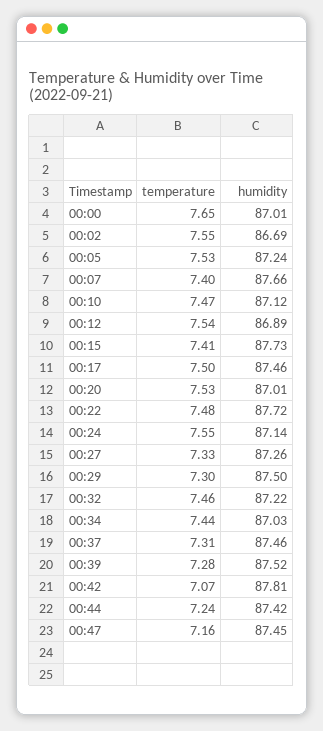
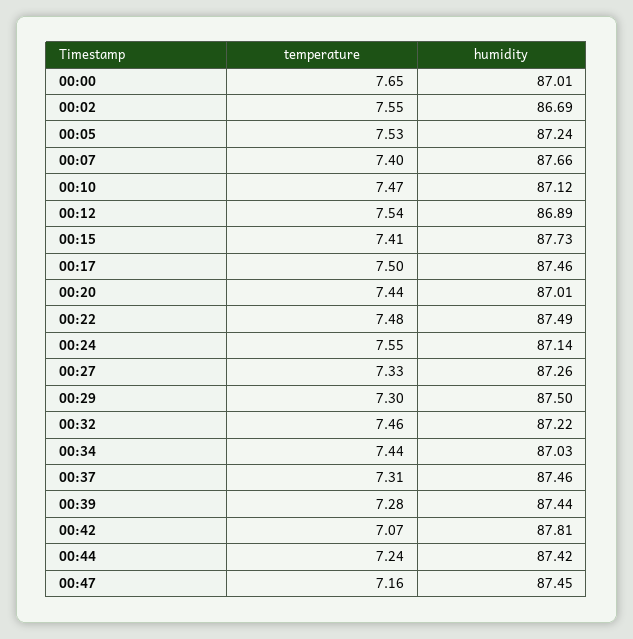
  {
    "temperature": {
      "00:00": 7.65,
      "00:02": 7.55,
      "00:05": 7.53,
      "00:07": 7.4,
      "00:10": 7.47,
      "00:12": 7.54,
      "00:15": 7.41,
      "00:17": 7.5,
-     "00:20": 7.53,
+     "00:20": 7.44,
      "00:22": 7.48,
      "00:24": 7.55,
      "00:27": 7.33,
      "00:29": 7.3,
      "00:32": 7.46,
      "00:34": 7.44,
      "00:37": 7.31,
      "00:39": 7.28,
      "00:42": 7.07,
      "00:44": 7.24,
      "00:47": 7.16
    },
    "humidity": {
      "00:00": 87.01,
      "00:02": 86.69,
      "00:05": 87.24,
      "00:07": 87.66,
      "00:10": 87.12,
      "00:12": 86.89,
      "00:15": 87.73,
      "00:17": 87.46,
      "00:20": 87.01,
-     "00:22": 87.72,
+     "00:22": 87.49,
      "00:24": 87.14,
      "00:27": 87.26,
      "00:29": 87.5,
      "00:32": 87.22,
      "00:34": 87.03,
      "00:37": 87.46,
-     "00:39": 87.52,
+     "00:39": 87.44,
      "00:42": 87.81,
      "00:44": 87.42,
      "00:47": 87.45
    }
  }

